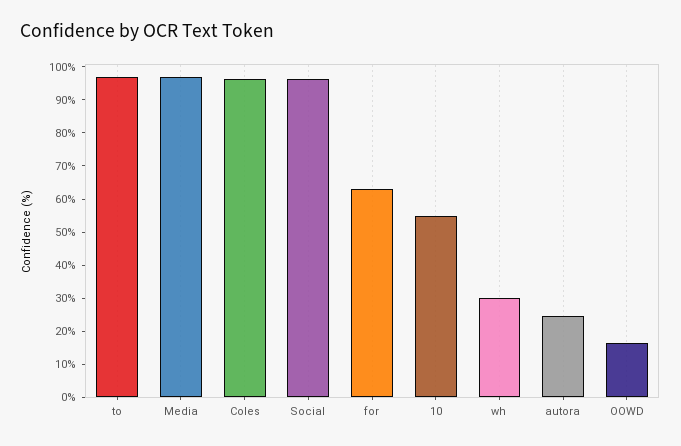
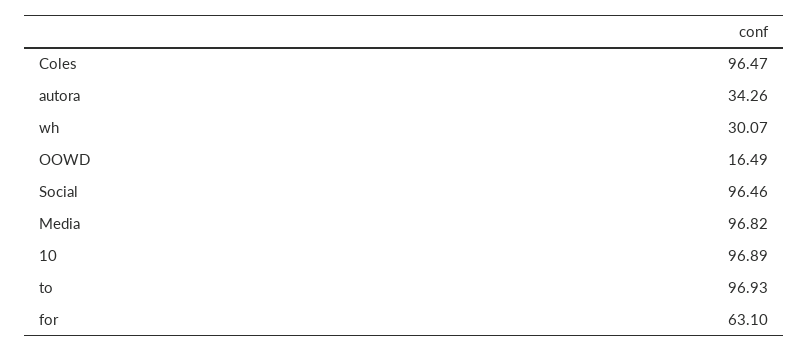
  {
    "to": 96.93,
    "Media": 96.82,
    "Coles": 96.47,
    "Social": 96.46,
    "for": 63.1,
-   "10": 55,
+   "10": 96.89,
    "wh": 30.07,
-   "autora": 25,
+   "autora": 34.26,
    "OOWD": 16.49
  }

